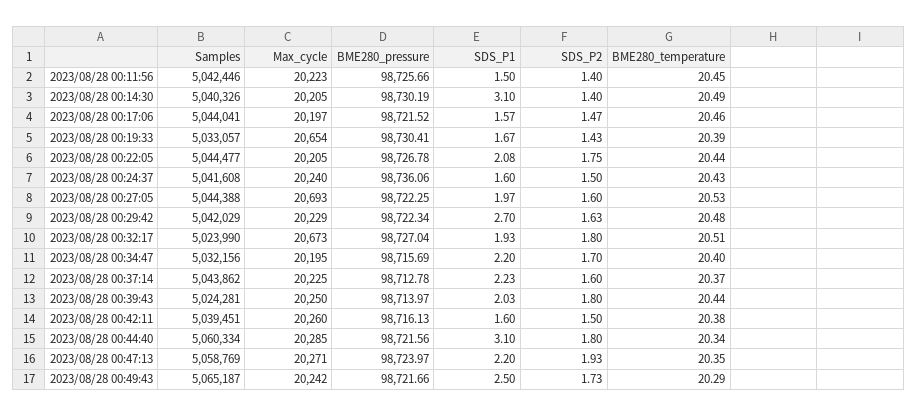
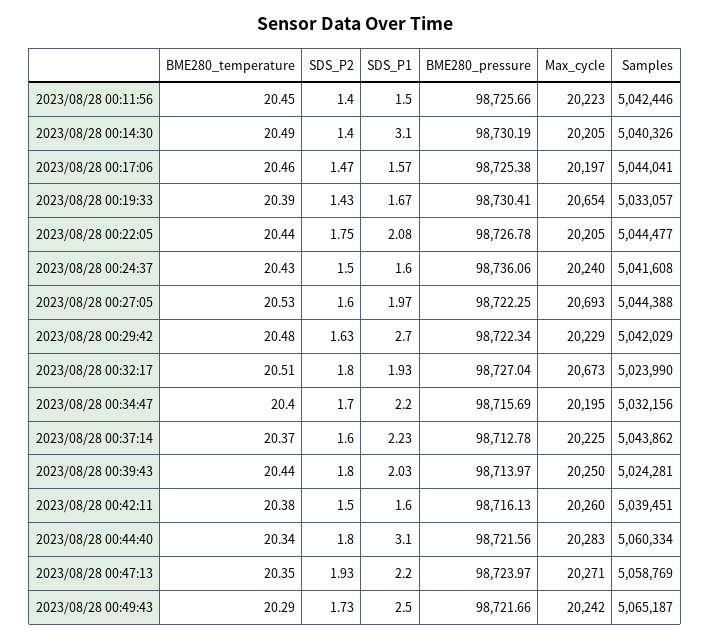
  {
    "Samples": {
      "2023/08/28 00:11:56": 5042446,
      "2023/08/28 00:14:30": 5040326,
      "2023/08/28 00:17:06": 5044041,
      "2023/08/28 00:19:33": 5033057,
      "2023/08/28 00:22:05": 5044477,
      "2023/08/28 00:24:37": 5041608,
      "2023/08/28 00:27:05": 5044388,
      "2023/08/28 00:29:42": 5042029,
      "2023/08/28 00:32:17": 5023990,
      "2023/08/28 00:34:47": 5032156,
      "2023/08/28 00:37:14": 5043862,
      "2023/08/28 00:39:43": 5024281,
      "2023/08/28 00:42:11": 5039451,
      "2023/08/28 00:44:40": 5060334,
      "2023/08/28 00:47:13": 5058769,
      "2023/08/28 00:49:43": 5065187
    },
    "Max_cycle": {
      "2023/08/28 00:11:56": 20223,
      "2023/08/28 00:14:30": 20205,
      "2023/08/28 00:17:06": 20197,
      "2023/08/28 00:19:33": 20654,
      "2023/08/28 00:22:05": 20205,
      "2023/08/28 00:24:37": 20240,
      "2023/08/28 00:27:05": 20693,
      "2023/08/28 00:29:42": 20229,
      "2023/08/28 00:32:17": 20673,
      "2023/08/28 00:34:47": 20195,
      "2023/08/28 00:37:14": 20225,
      "2023/08/28 00:39:43": 20250,
      "2023/08/28 00:42:11": 20260,
-     "2023/08/28 00:44:40": 20285,
+     "2023/08/28 00:44:40": 20283,
      "2023/08/28 00:47:13": 20271,
      "2023/08/28 00:49:43": 20242
    },
    "BME280_pressure": {
      "2023/08/28 00:11:56": 98725.66,
      "2023/08/28 00:14:30": 98730.19,
-     "2023/08/28 00:17:06": 98721.52,
+     "2023/08/28 00:17:06": 98725.38,
      "2023/08/28 00:19:33": 98730.41,
      "2023/08/28 00:22:05": 98726.78,
      "2023/08/28 00:24:37": 98736.06,
      "2023/08/28 00:27:05": 98722.25,
      "2023/08/28 00:29:42": 98722.34,
      "2023/08/28 00:32:17": 98727.04,
      "2023/08/28 00:34:47": 98715.69,
      "2023/08/28 00:37:14": 98712.78,
      "2023/08/28 00:39:43": 98713.97,
      "2023/08/28 00:42:11": 98716.13,
      "2023/08/28 00:44:40": 98721.56,
      "2023/08/28 00:47:13": 98723.97,
      "2023/08/28 00:49:43": 98721.66
    },
    "SDS_P1": {
      "2023/08/28 00:11:56": 1.5,
      "2023/08/28 00:14:30": 3.1,
      "2023/08/28 00:17:06": 1.57,
      "2023/08/28 00:19:33": 1.67,
      "2023/08/28 00:22:05": 2.08,
      "2023/08/28 00:24:37": 1.6,
      "2023/08/28 00:27:05": 1.97,
      "2023/08/28 00:29:42": 2.7,
      "2023/08/28 00:32:17": 1.93,
      "2023/08/28 00:34:47": 2.2,
      "2023/08/28 00:37:14": 2.23,
      "2023/08/28 00:39:43": 2.03,
      "2023/08/28 00:42:11": 1.6,
      "2023/08/28 00:44:40": 3.1,
      "2023/08/28 00:47:13": 2.2,
      "2023/08/28 00:49:43": 2.5
    },
    "SDS_P2": {
      "2023/08/28 00:11:56": 1.4,
      "2023/08/28 00:14:30": 1.4,
      "2023/08/28 00:17:06": 1.47,
      "2023/08/28 00:19:33": 1.43,
      "2023/08/28 00:22:05": 1.75,
      "2023/08/28 00:24:37": 1.5,
      "2023/08/28 00:27:05": 1.6,
      "2023/08/28 00:29:42": 1.63,
      "2023/08/28 00:32:17": 1.8,
      "2023/08/28 00:34:47": 1.7,
      "2023/08/28 00:37:14": 1.6,
      "2023/08/28 00:39:43": 1.8,
      "2023/08/28 00:42:11": 1.5,
      "2023/08/28 00:44:40": 1.8,
      "2023/08/28 00:47:13": 1.93,
      "2023/08/28 00:49:43": 1.73
    },
    "BME280_temperature": {
      "2023/08/28 00:11:56": 20.45,
      "2023/08/28 00:14:30": 20.49,
      "2023/08/28 00:17:06": 20.46,
      "2023/08/28 00:19:33": 20.39,
      "2023/08/28 00:22:05": 20.44,
      "2023/08/28 00:24:37": 20.43,
      "2023/08/28 00:27:05": 20.53,
      "2023/08/28 00:29:42": 20.48,
      "2023/08/28 00:32:17": 20.51,
      "2023/08/28 00:34:47": 20.4,
      "2023/08/28 00:37:14": 20.37,
      "2023/08/28 00:39:43": 20.44,
      "2023/08/28 00:42:11": 20.38,
      "2023/08/28 00:44:40": 20.34,
      "2023/08/28 00:47:13": 20.35,
      "2023/08/28 00:49:43": 20.29
    }
  }

